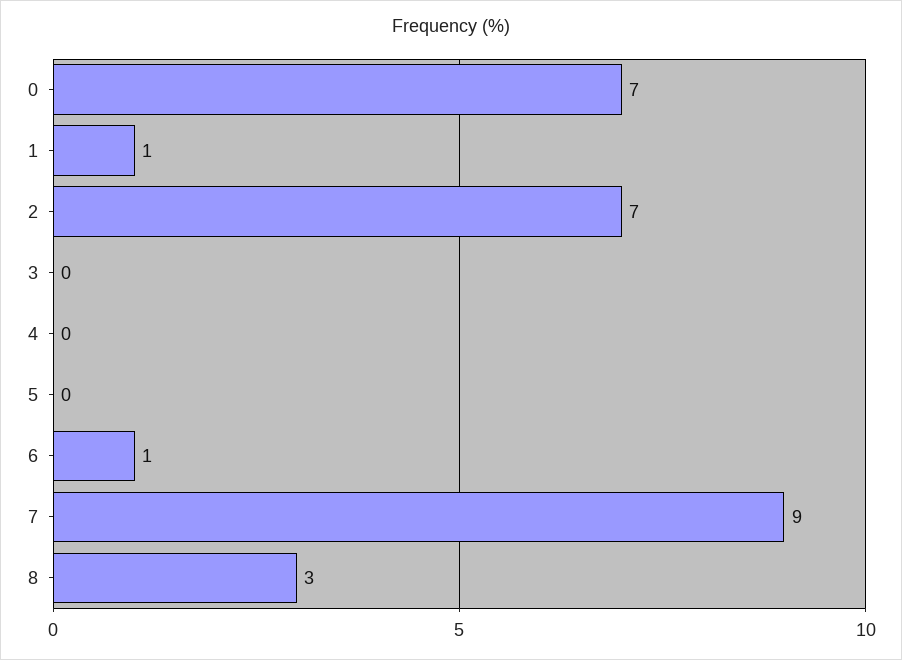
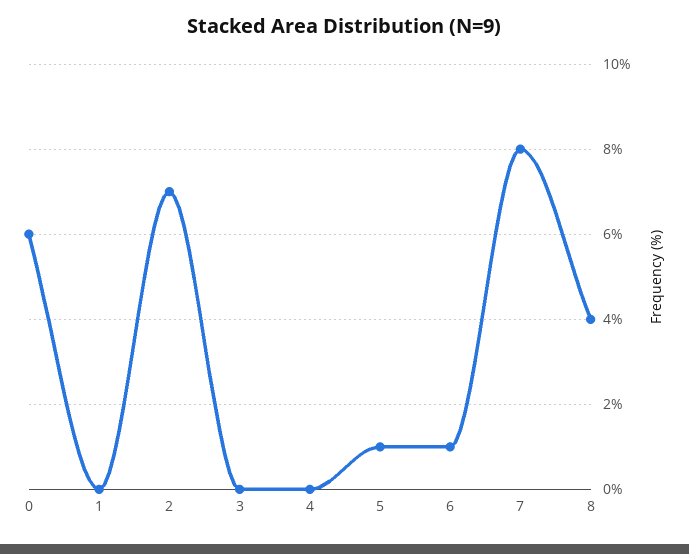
  {
-   "0": 7,
+   "0": 6,
-   "1": 1,
+   "1": 0,
    "2": 7,
    "3": 0,
    "4": 0,
-   "5": 0,
+   "5": 1,
    "6": 1,
-   "7": 9,
+   "7": 8,
-   "8": 3
+   "8": 4
  }

